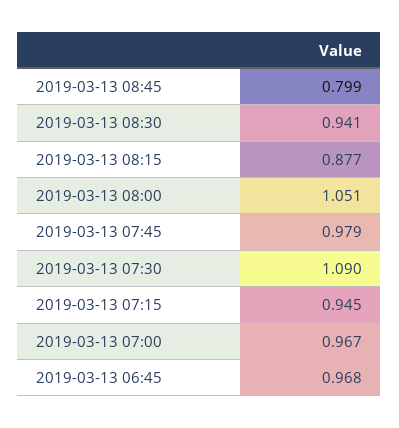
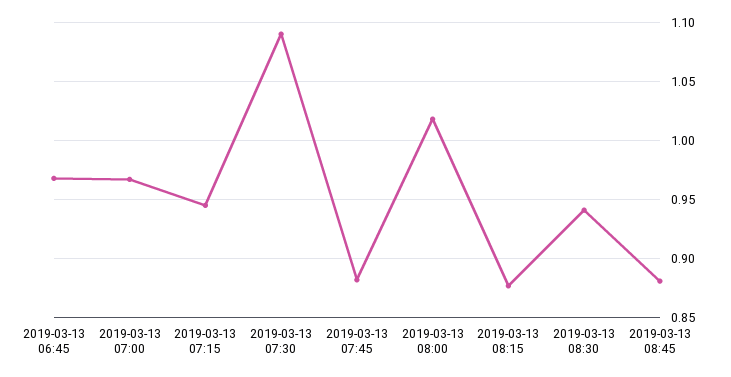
  {
-   "2019-03-13 08:45": 0.799,
+   "2019-03-13 08:45": 0.88,
    "2019-03-13 08:30": 0.941,
    "2019-03-13 08:15": 0.877,
-   "2019-03-13 08:00": 1.051,
+   "2019-03-13 08:00": 1.02,
-   "2019-03-13 07:45": 0.979,
+   "2019-03-13 07:45": 0.88,
    "2019-03-13 07:30": 1.09,
    "2019-03-13 07:15": 0.945,
    "2019-03-13 07:00": 0.967,
    "2019-03-13 06:45": 0.968
  }

